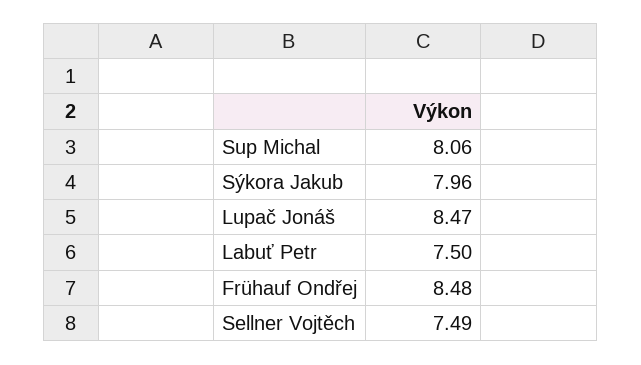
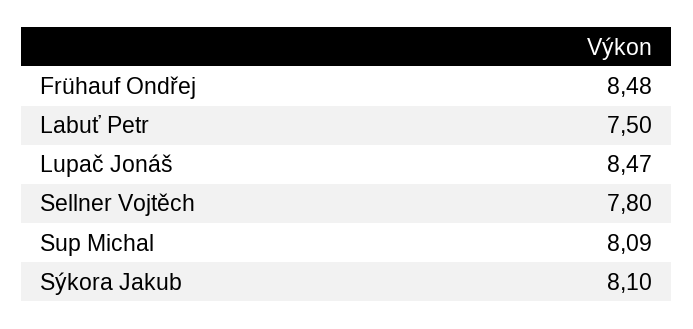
  {
-   "Sup Michal": 8.06,
+   "Sup Michal": 8.09,
-   "Sýkora Jakub": 7.96,
+   "Sýkora Jakub": 8.1,
    "Lupač Jonáš": 8.47,
    "Labuť Petr": 7.5,
    "Frühauf Ondřej": 8.48,
-   "Sellner Vojtěch": 7.49
+   "Sellner Vojtěch": 7.8
  }

